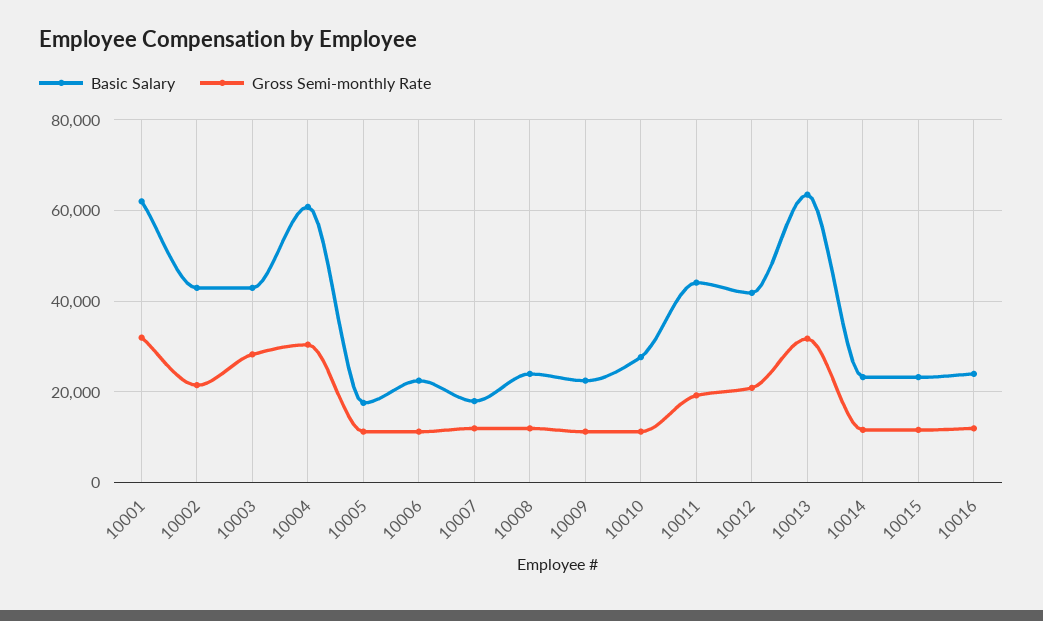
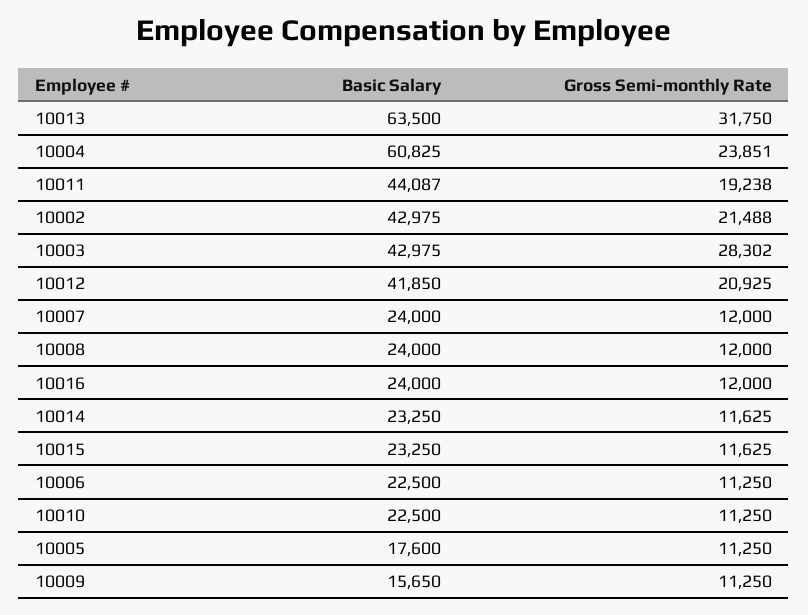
  {
    "Basic Salary": {
-     "10001": 62000,
      "10002": 42975,
      "10003": 42975,
      "10004": 60825,
      "10005": 17600,
      "10006": 22500,
-     "10007": 18000,
+     "10007": 24000,
      "10008": 24000,
-     "10009": 22000,
+     "10009": 15650,
-     "10010": 28000,
+     "10010": 22500,
      "10011": 44087,
      "10012": 41850,
      "10013": 63500,
      "10014": 23250,
      "10015": 23250,
      "10016": 24000
    },
    "Gross Semi-monthly Rate": {
-     "10001": 32000,
      "10002": 21488,
      "10003": 28302,
-     "10004": 30000,
+     "10004": 23851,
      "10005": 11250,
      "10006": 11250,
      "10007": 12000,
      "10008": 12000,
      "10009": 11250,
      "10010": 11250,
      "10011": 19238,
      "10012": 20925,
      "10013": 31750,
      "10014": 11625,
      "10015": 11625,
      "10016": 12000
    }
  }

